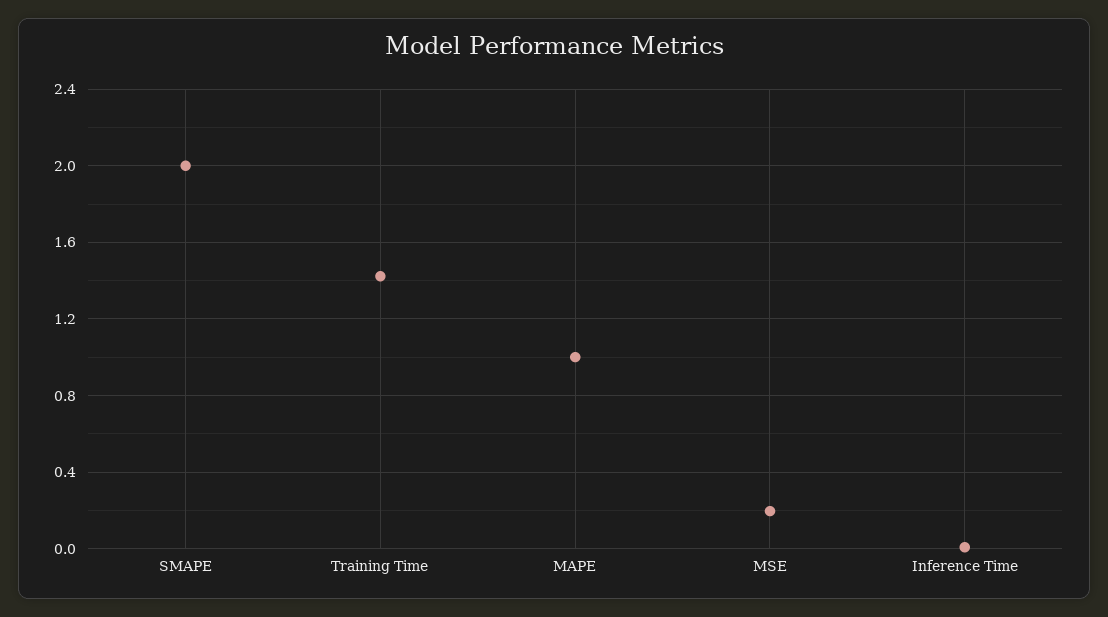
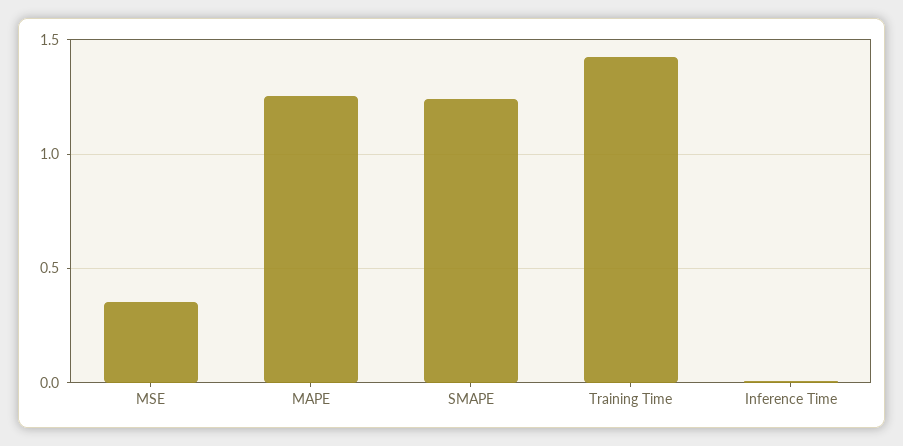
  {
-   "SMAPE": 2,
+   "SMAPE": 1.25,
    "Training Time": 1.4,
-   "MAPE": 1,
+   "MAPE": 1.25,
-   "MSE": 0.2,
+   "MSE": 0.35,
    "Inference Time": 0
  }

